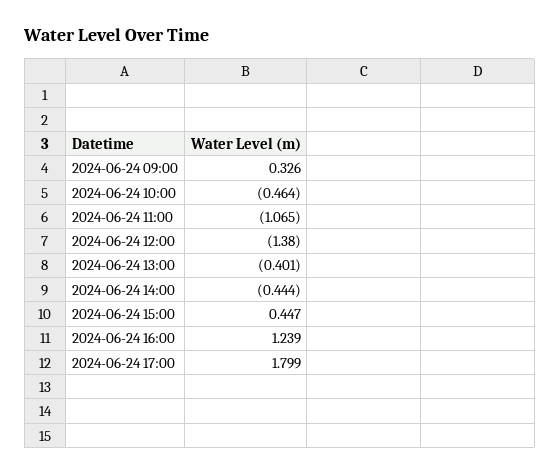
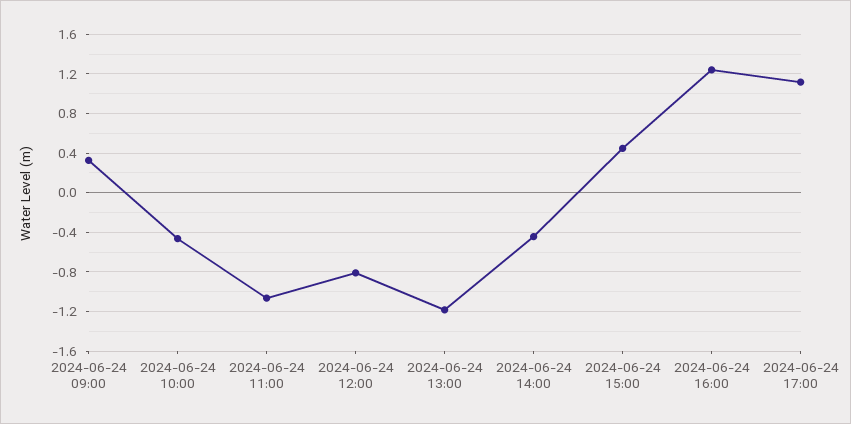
  {
    "2024-06-24 09:00": 0.326,
    "2024-06-24 10:00": -0.464,
    "2024-06-24 11:00": -1.065,
-   "2024-06-24 12:00": -1.38,
+   "2024-06-24 12:00": -0.8,
-   "2024-06-24 13:00": -0.401,
+   "2024-06-24 13:00": -1.2,
    "2024-06-24 14:00": -0.444,
    "2024-06-24 15:00": 0.447,
    "2024-06-24 16:00": 1.239,
-   "2024-06-24 17:00": 1.799
+   "2024-06-24 17:00": 1.1
  }

